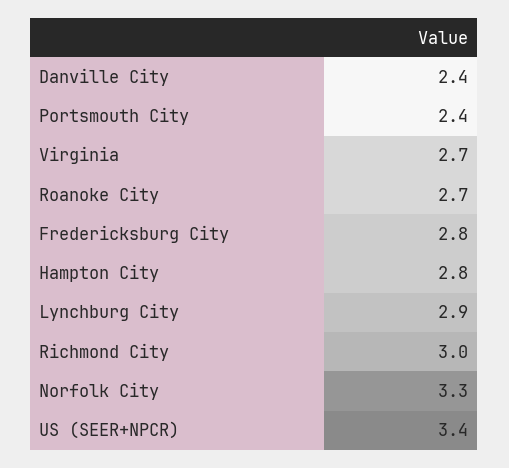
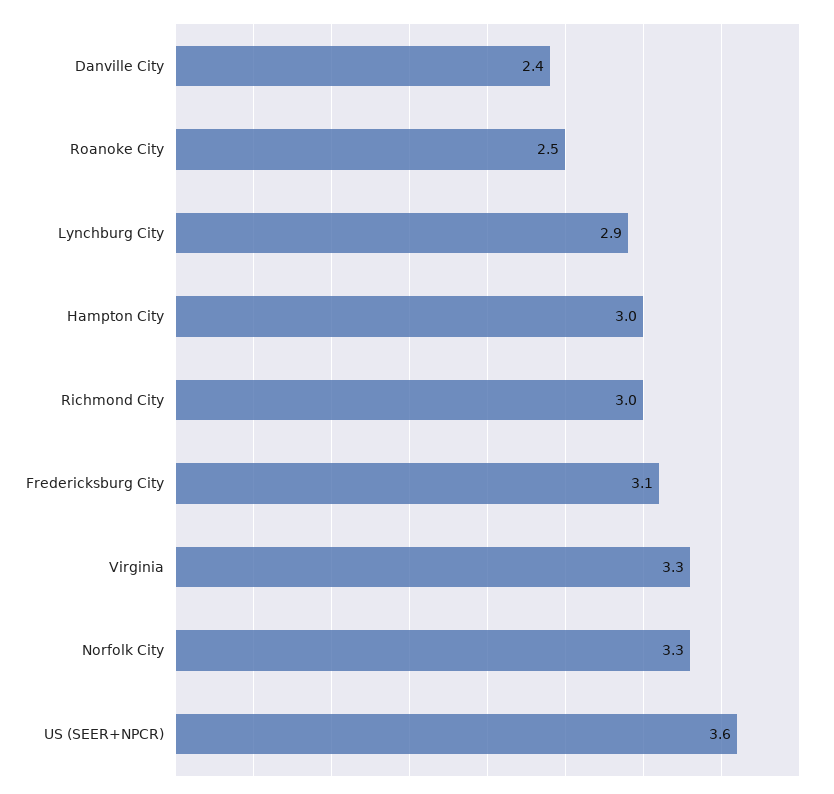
  {
    "Danville City": 2.4,
-   "Portsmouth City": 2.4,
-   "Virginia": 2.7,
+   "Virginia": 3.3,
-   "Roanoke City": 2.7,
+   "Roanoke City": 2.5,
-   "Fredericksburg City": 2.8,
+   "Fredericksburg City": 3.1,
-   "Hampton City": 2.8,
+   "Hampton City": 3,
    "Lynchburg City": 2.9,
    "Richmond City": 3,
    "Norfolk City": 3.3,
-   "US (SEER+NPCR)": 3.4
+   "US (SEER+NPCR)": 3.6
  }

